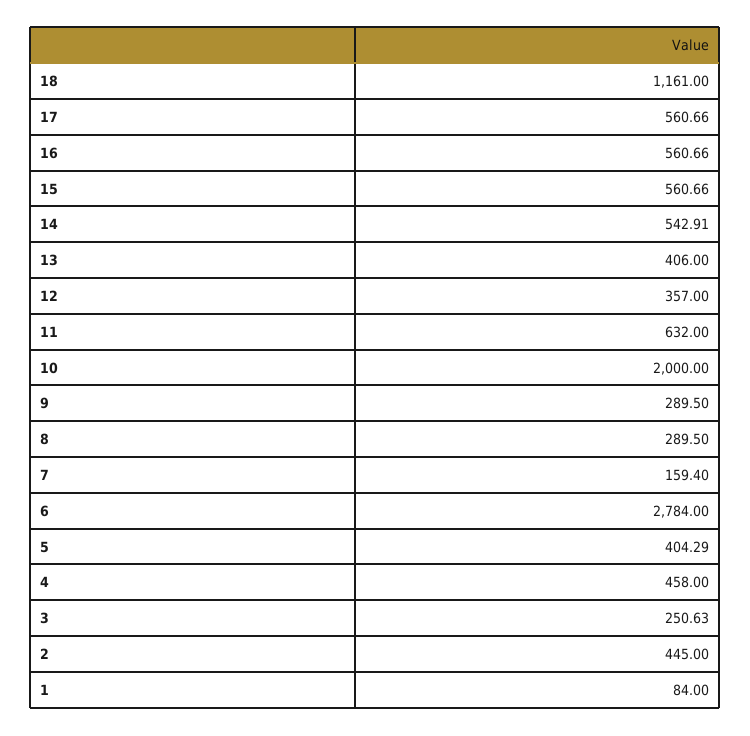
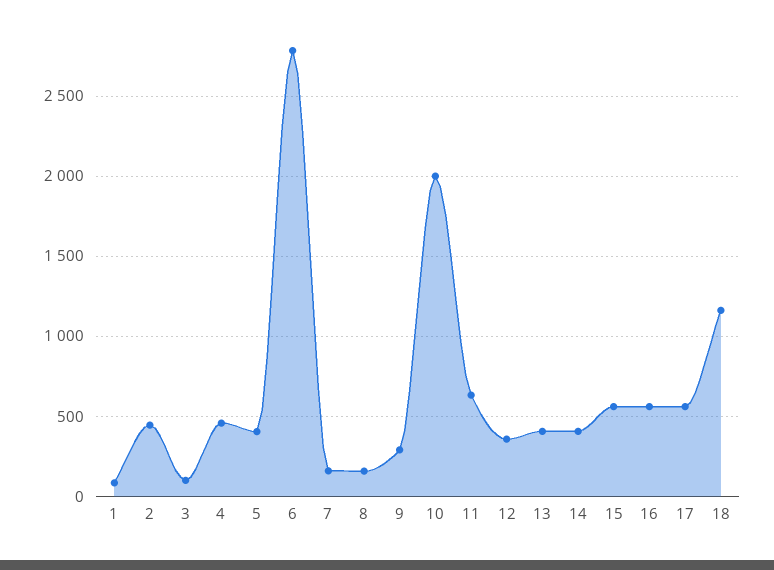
  {
    "18": 1161,
    "17": 560.66,
    "16": 560.66,
    "15": 560.66,
-   "14": 542.91,
+   "14": 400,
    "13": 406,
    "12": 357,
    "11": 632,
    "10": 2000,
    "9": 289.5,
-   "8": 289.5,
+   "8": 150,
    "7": 159.4,
    "6": 2784,
    "5": 404.29,
    "4": 458,
-   "3": 250.63,
+   "3": 100,
    "2": 445,
    "1": 84
  }

